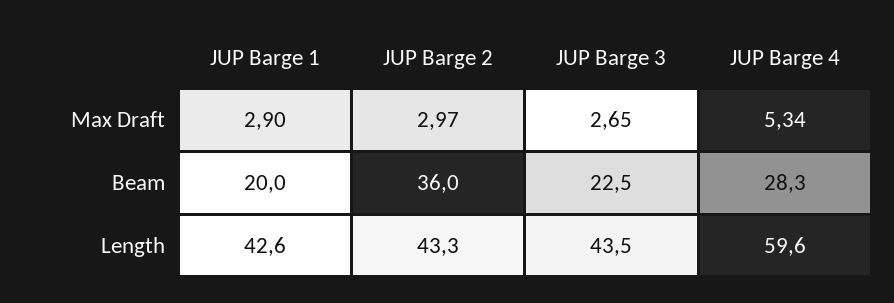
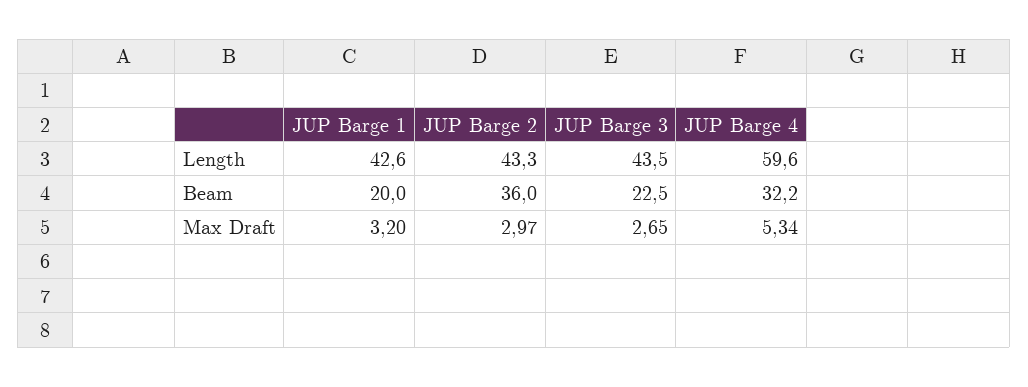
  {
    "JUP Barge 1": {
-     "Max Draft": 2.9,
+     "Max Draft": 3.2,
      "Beam": 20,
      "Length": 42.6
    },
    "JUP Barge 2": {
      "Max Draft": 2.97,
      "Beam": 36,
      "Length": 43.3
    },
    "JUP Barge 3": {
      "Max Draft": 2.65,
      "Beam": 22.5,
      "Length": 43.5
    },
    "JUP Barge 4": {
      "Max Draft": 5.34,
-     "Beam": 28.3,
+     "Beam": 32.2,
      "Length": 59.6
    }
  }

